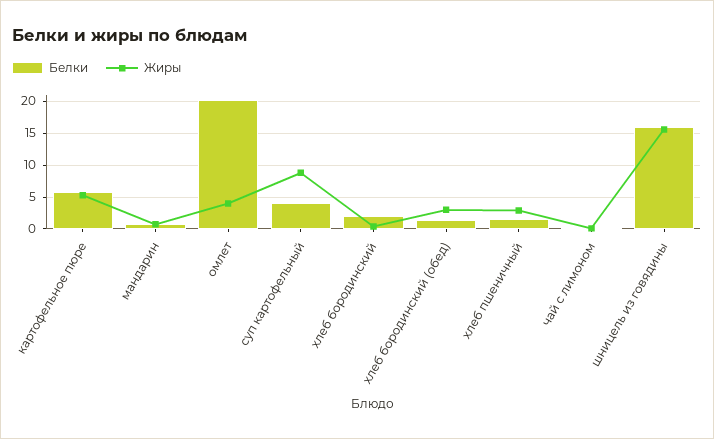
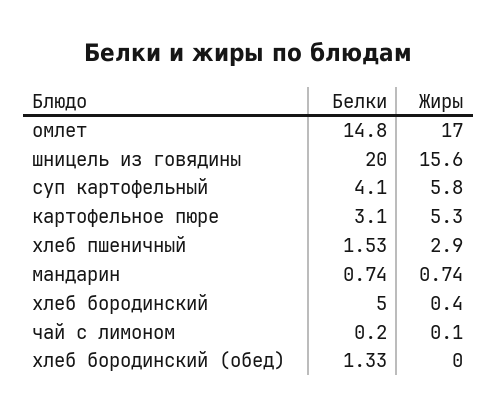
  {
    "Белки": {
-     "картофельное пюре": 6,
+     "картофельное пюре": 3.1,
      "мандарин": 0.74,
-     "омлет": 20,
+     "омлет": 14.8,
      "суп картофельный": 4.1,
-     "хлеб бородинский": 2,
+     "хлеб бородинский": 5,
      "хлеб бородинский (обед)": 1.33,
      "хлеб пшеничный": 1.53,
      "чай с лимоном": 0.2,
-     "шницель из говядины": 16
+     "шницель из говядины": 20
    },
    "Жиры": {
      "картофельное пюре": 5.3,
      "мандарин": 0.74,
-     "омлет": 4,
+     "омлет": 17,
-     "суп картофельный": 9,
+     "суп картофельный": 5.8,
      "хлеб бородинский": 0.4,
-     "хлеб бородинский (обед)": 3,
+     "хлеб бородинский (обед)": 0,
      "хлеб пшеничный": 2.9,
      "чай с лимоном": 0.1,
      "шницель из говядины": 15.6
    }
  }

